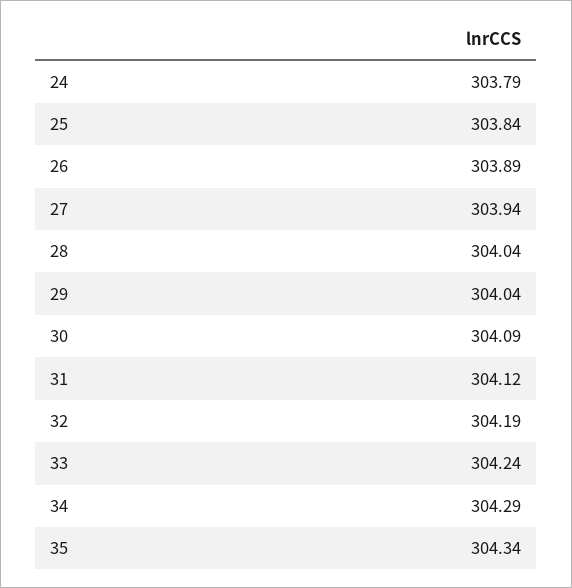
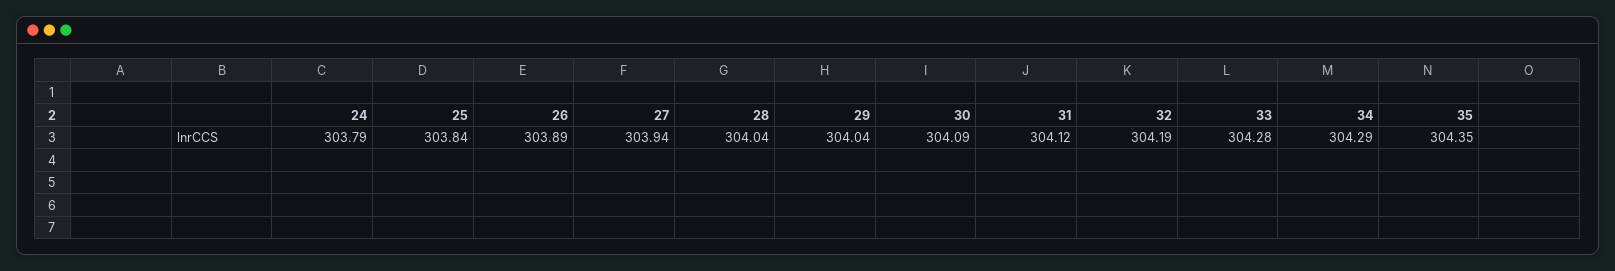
  {
    "24": 303.79,
    "25": 303.84,
    "26": 303.89,
    "27": 303.94,
    "28": 304.04,
    "29": 304.04,
    "30": 304.09,
    "31": 304.12,
    "32": 304.19,
-   "33": 304.24,
+   "33": 304.28,
    "34": 304.29,
-   "35": 304.34
+   "35": 304.35
  }

